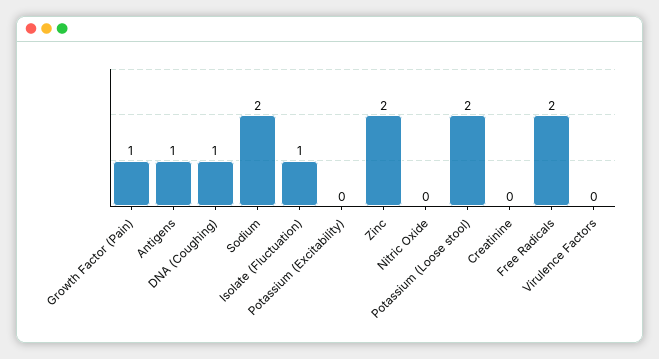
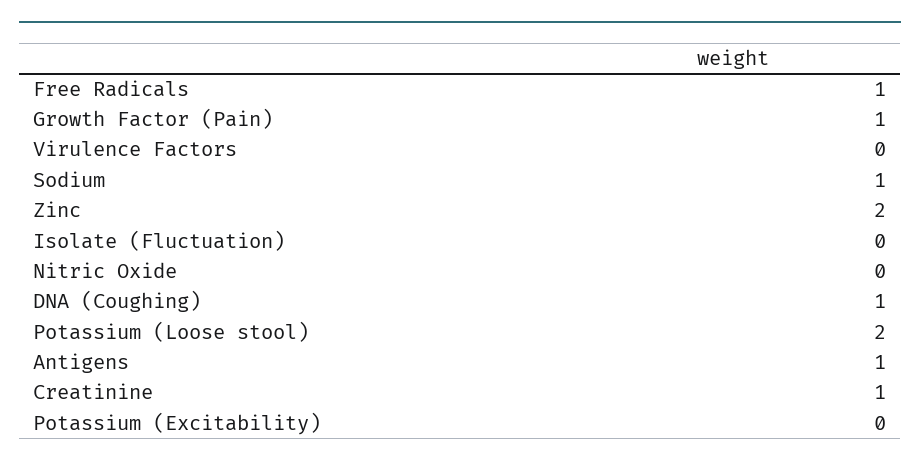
  {
    "Growth Factor (Pain)": 1,
    "Antigens": 1,
    "DNA (Coughing)": 1,
-   "Sodium": 2,
+   "Sodium": 1,
-   "Isolate (Fluctuation)": 1,
+   "Isolate (Fluctuation)": 0,
    "Potassium (Excitability)": 0,
    "Zinc": 2,
    "Nitric Oxide": 0,
    "Potassium (Loose stool)": 2,
-   "Creatinine": 0,
+   "Creatinine": 1,
-   "Free Radicals": 2,
+   "Free Radicals": 1,
    "Virulence Factors": 0
  }

